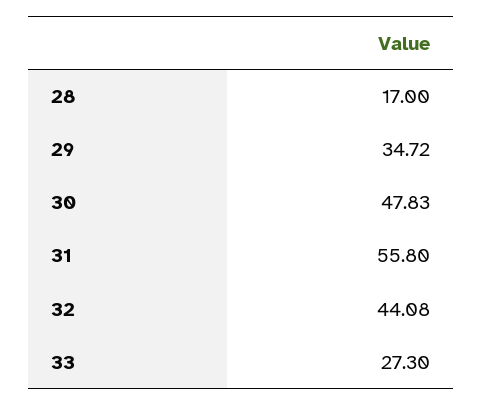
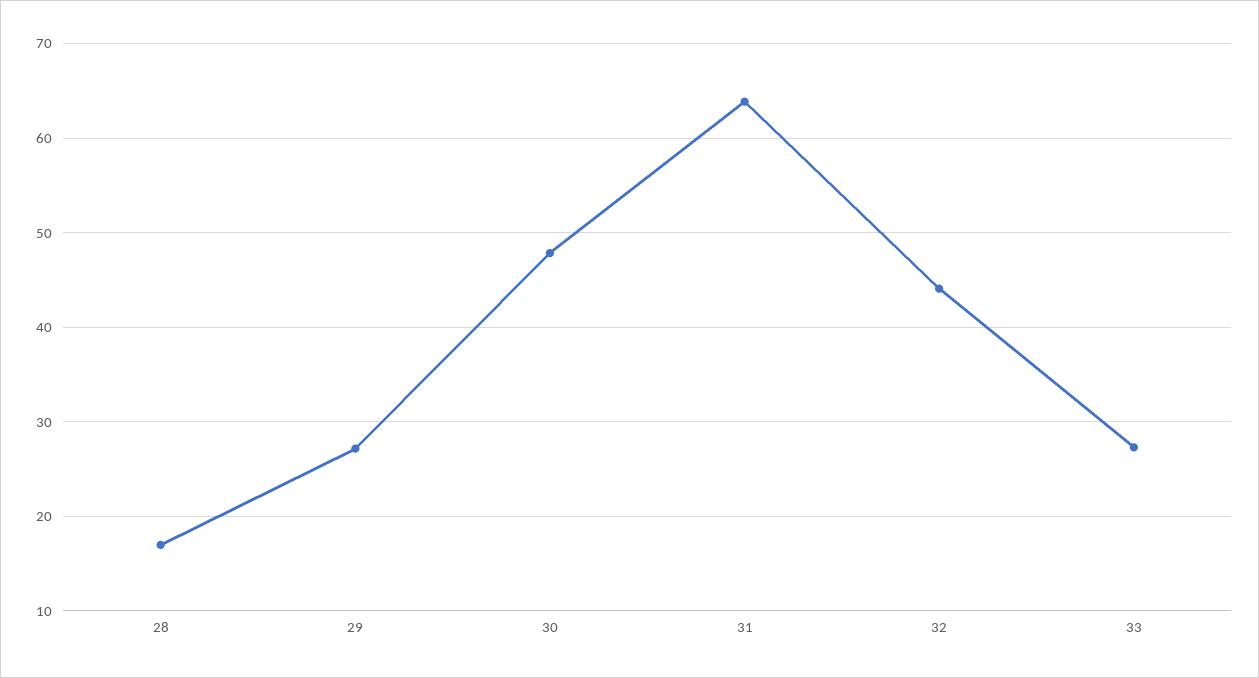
  {
    "28": 17,
-   "29": 34.72,
+   "29": 27,
    "30": 47.83,
-   "31": 55.8,
+   "31": 64,
    "32": 44.08,
    "33": 27.3
  }

